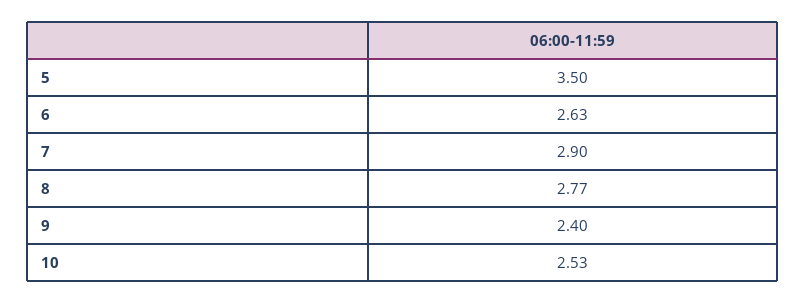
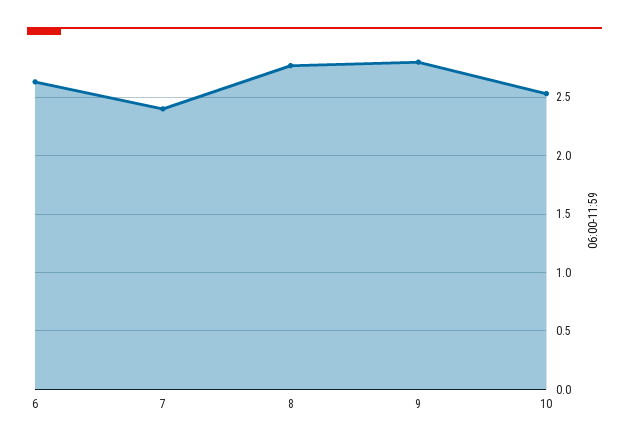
  {
-   "5": 3.5,
    "6": 2.63,
-   "7": 2.9,
+   "7": 2.4,
    "8": 2.77,
-   "9": 2.4,
+   "9": 2.8,
    "10": 2.53
  }

